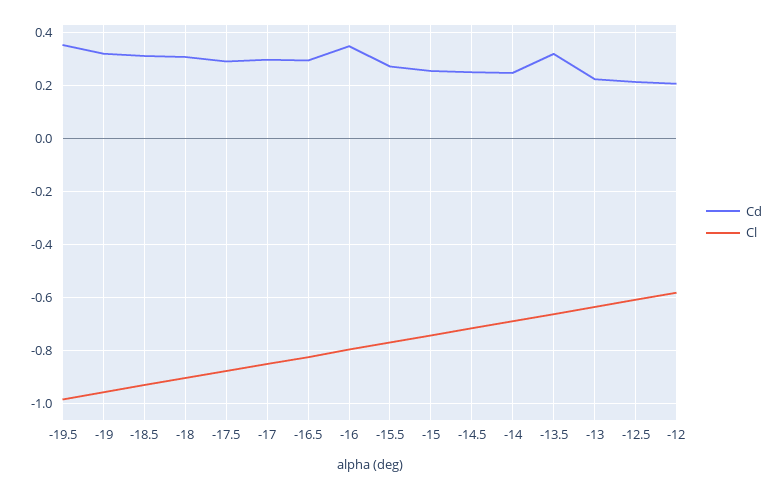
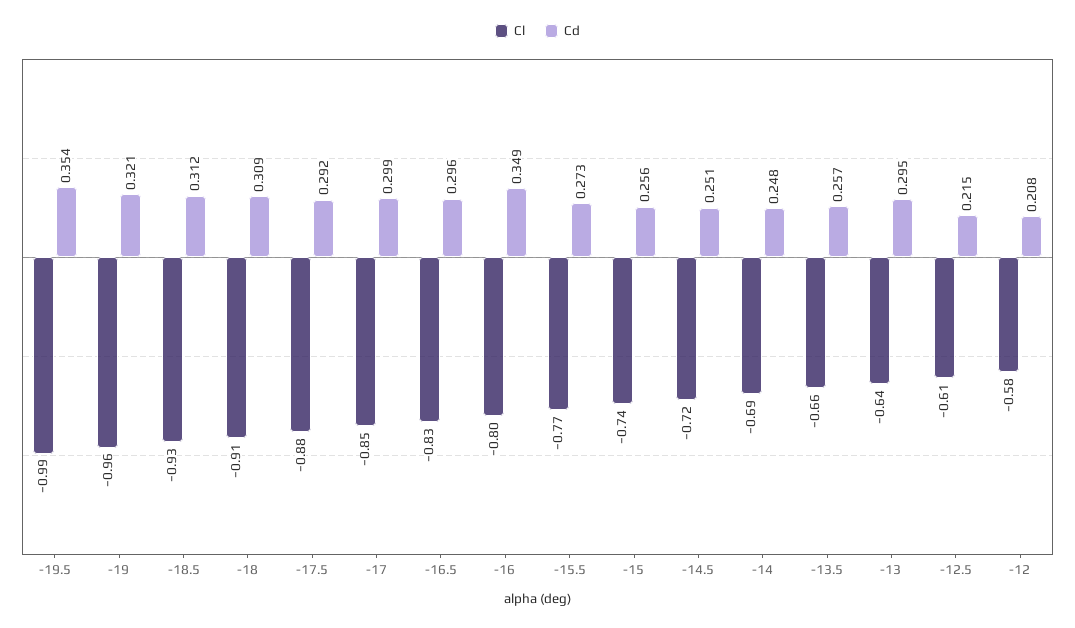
  {
    "Cd": {
      "-19.5": 0.354,
      "-19": 0.321,
      "-18.5": 0.312,
      "-18": 0.309,
      "-17.5": 0.292,
      "-17": 0.299,
      "-16.5": 0.296,
      "-16": 0.349,
      "-15.5": 0.273,
      "-15": 0.256,
      "-14.5": 0.251,
      "-14": 0.248,
-     "-13.5": 0.325,
+     "-13.5": 0.257,
-     "-13": 0.225,
+     "-13": 0.295,
      "-12.5": 0.215,
      "-12": 0.208
    },
    "Cl": {
      "-19.5": -0.99,
      "-19": -0.96,
      "-18.5": -0.93,
      "-18": -0.91,
      "-17.5": -0.88,
      "-17": -0.85,
      "-16.5": -0.83,
      "-16": -0.8,
      "-15.5": -0.77,
      "-15": -0.74,
      "-14.5": -0.72,
      "-14": -0.69,
      "-13.5": -0.66,
      "-13": -0.64,
      "-12.5": -0.61,
      "-12": -0.58
    }
  }

